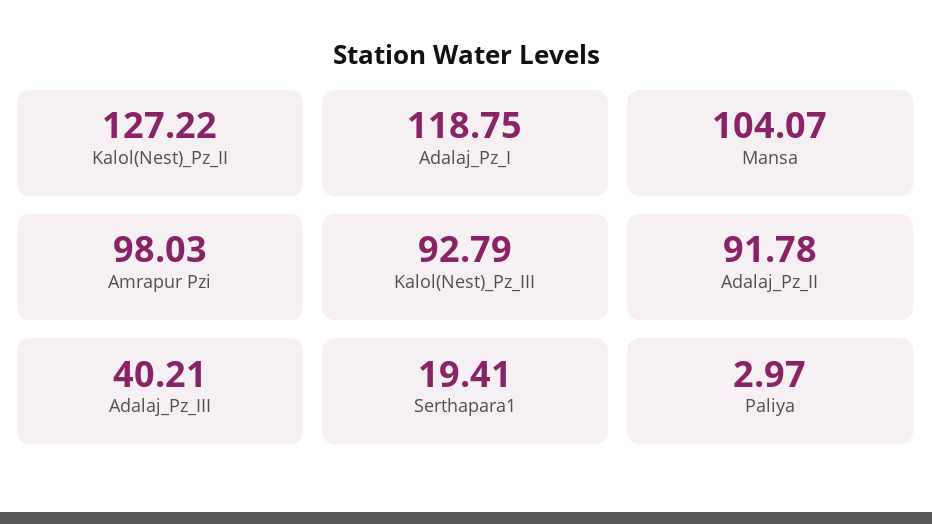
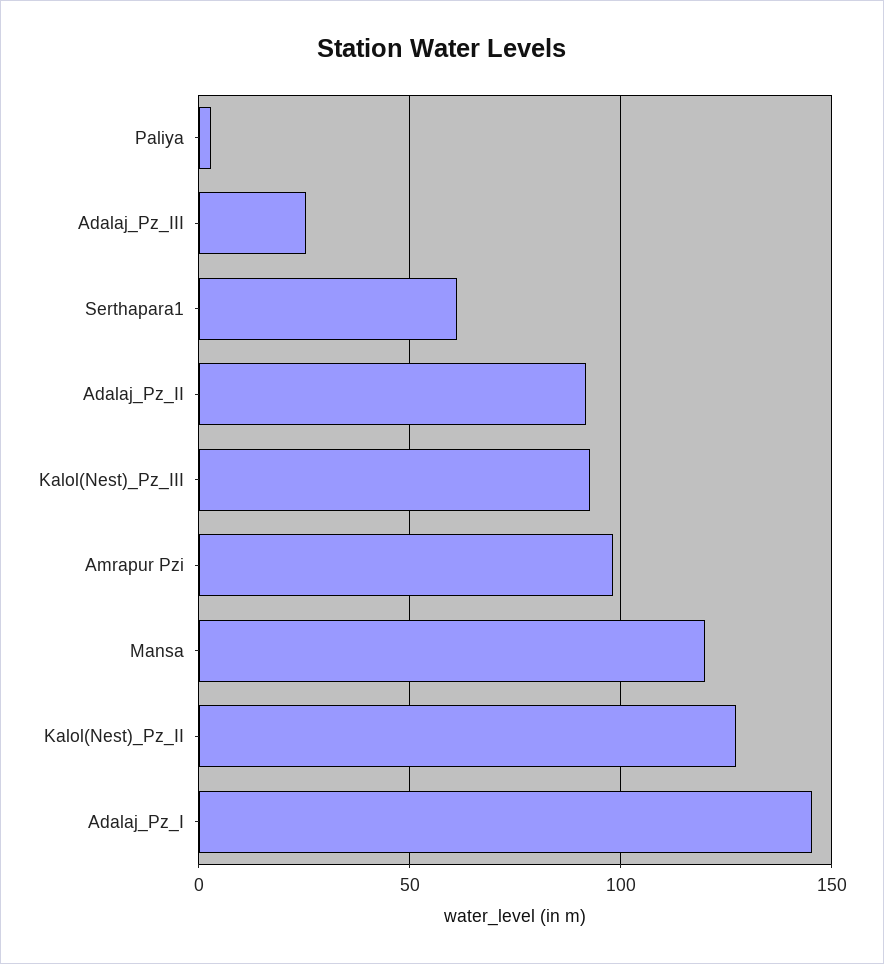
  {
    "Kalol(Nest)_Pz_II": 127.22,
-   "Adalaj_Pz_I": 118.75,
+   "Adalaj_Pz_I": 145,
-   "Mansa": 104.07,
+   "Mansa": 120,
    "Amrapur Pzi": 98.03,
    "Kalol(Nest)_Pz_III": 92.79,
    "Adalaj_Pz_II": 91.78,
-   "Adalaj_Pz_III": 40.21,
+   "Adalaj_Pz_III": 25,
-   "Serthapara1": 19.41,
+   "Serthapara1": 60,
    "Paliya": 2.97
  }

